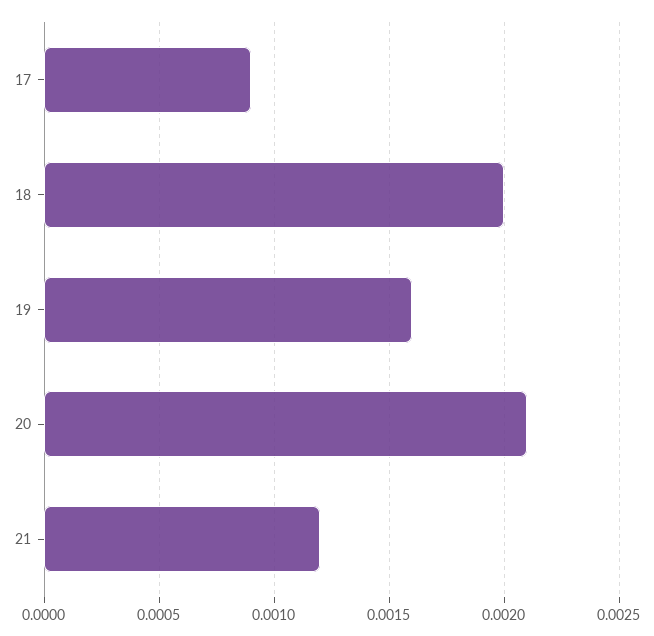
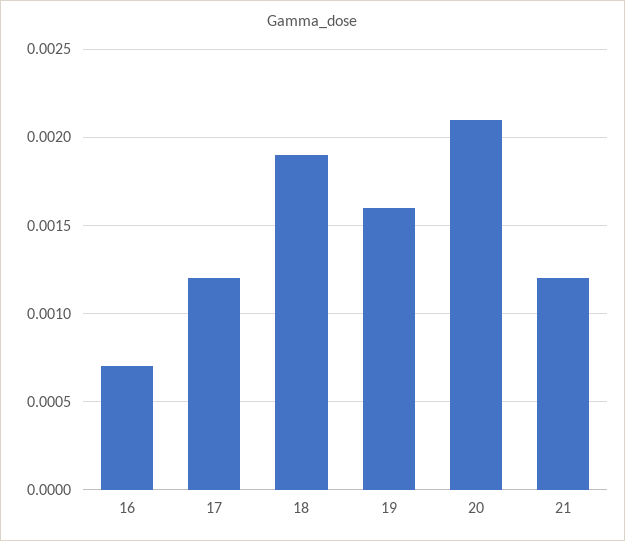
  {
-   "17": 0.0009,
+   "17": 0.0012,
-   "18": 0.002,
+   "18": 0.0019,
    "19": 0.0016,
    "20": 0.0021,
-   "21": 0.0012
+   "21": 0.0012,
+   "16": 0.0007
  }

